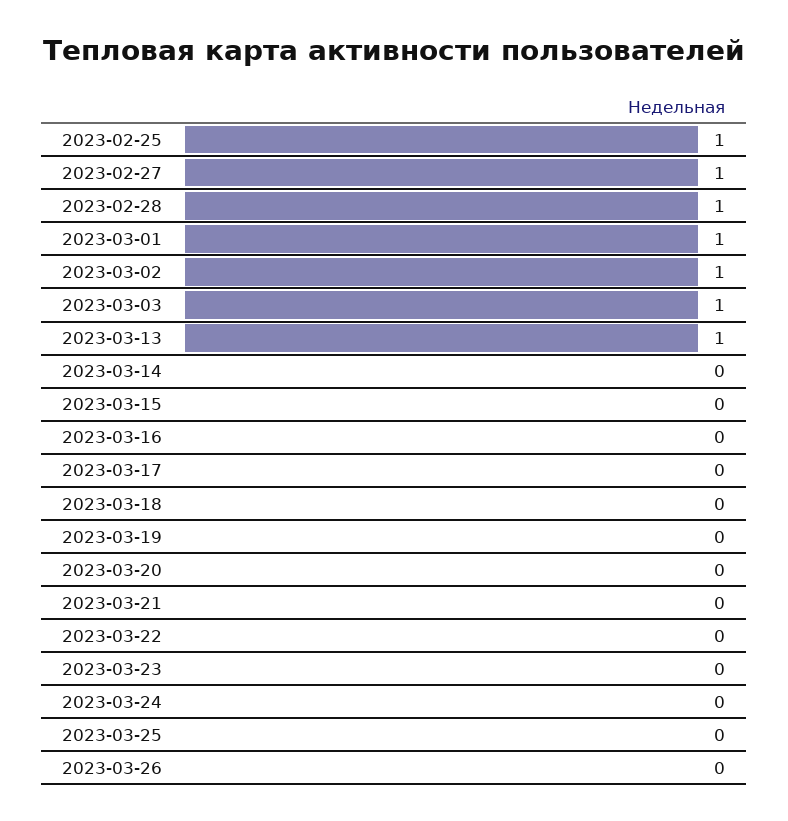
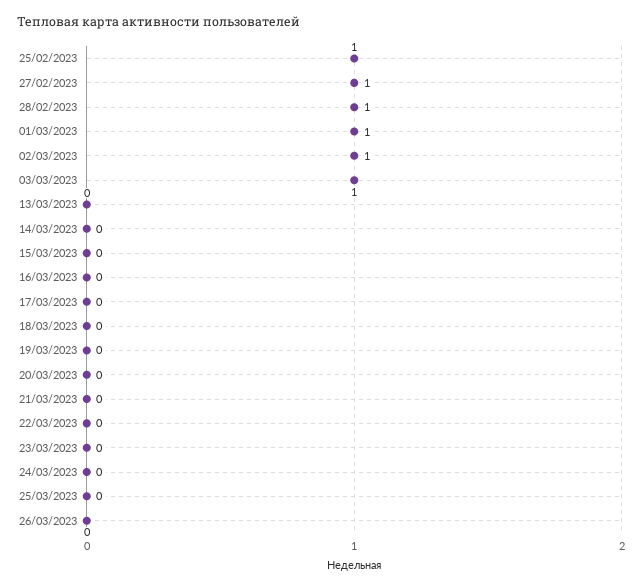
  {
    "2023-02-25": 1,
    "2023-02-27": 1,
    "2023-02-28": 1,
    "2023-03-01": 1,
    "2023-03-02": 1,
    "2023-03-03": 1,
-   "2023-03-13": 1,
+   "2023-03-13": 0,
    "2023-03-14": 0,
    "2023-03-15": 0,
    "2023-03-16": 0,
    "2023-03-17": 0,
    "2023-03-18": 0,
    "2023-03-19": 0,
    "2023-03-20": 0,
    "2023-03-21": 0,
    "2023-03-22": 0,
    "2023-03-23": 0,
    "2023-03-24": 0,
    "2023-03-25": 0,
    "2023-03-26": 0
  }

